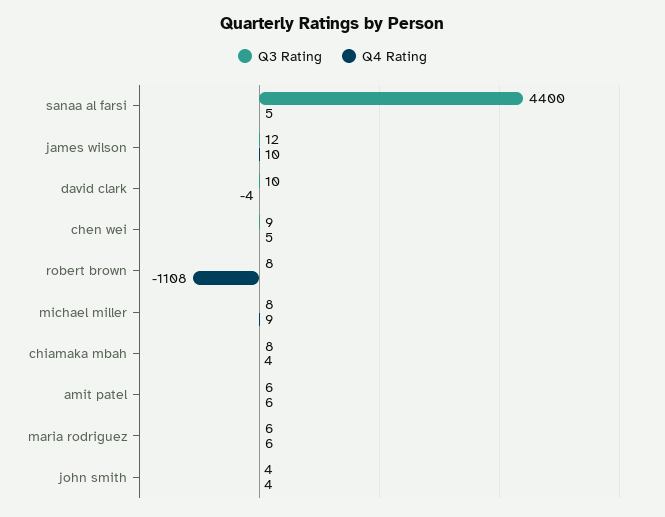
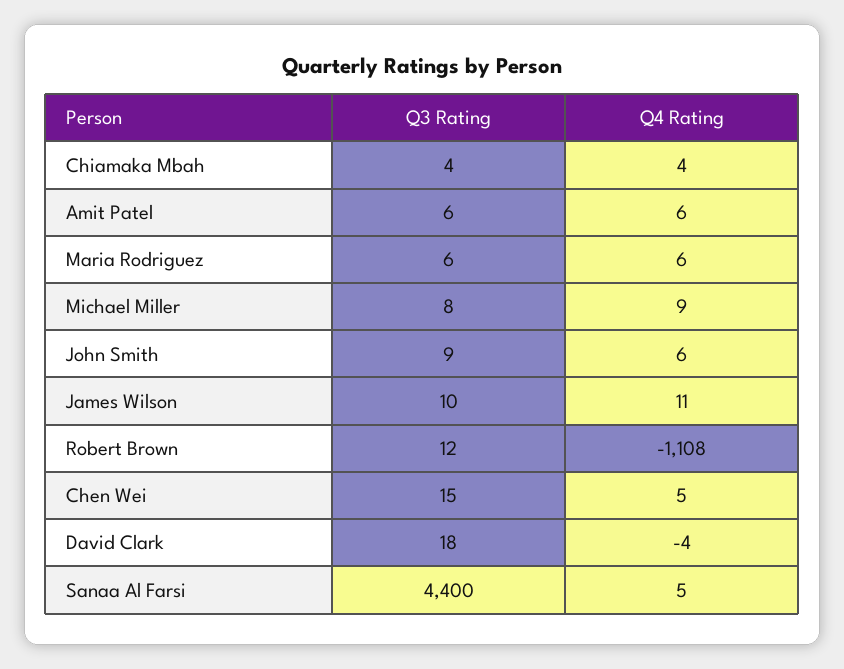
  {
    "Q3 Rating": {
      "sanaa al farsi": 4400,
-     "james wilson": 12,
+     "james wilson": 10,
-     "david clark": 10,
+     "david clark": 18,
-     "chen wei": 9,
+     "chen wei": 15,
-     "robert brown": 8,
+     "robert brown": 12,
      "michael miller": 8,
-     "chiamaka mbah": 8,
+     "chiamaka mbah": 4,
      "amit patel": 6,
      "maria rodriguez": 6,
-     "john smith": 4
+     "john smith": 9
    },
    "Q4 Rating": {
      "sanaa al farsi": 5,
-     "james wilson": 10,
+     "james wilson": 11,
      "david clark": -4,
      "chen wei": 5,
      "robert brown": -1108,
      "michael miller": 9,
      "chiamaka mbah": 4,
      "amit patel": 6,
      "maria rodriguez": 6,
-     "john smith": 4
+     "john smith": 6
    }
  }

